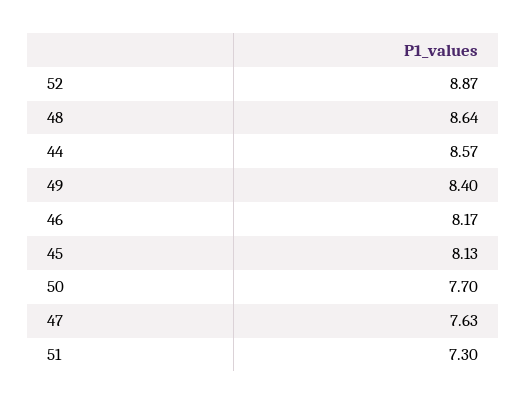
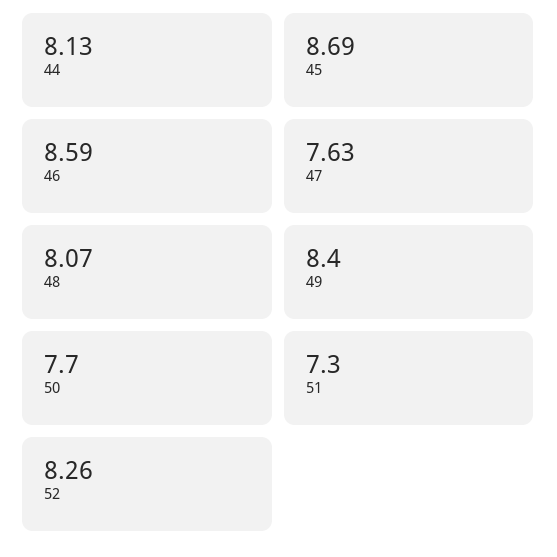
  {
-   "52": 8.87,
+   "52": 8.26,
-   "48": 8.64,
+   "48": 8.07,
-   "44": 8.57,
+   "44": 8.13,
    "49": 8.4,
-   "46": 8.17,
+   "46": 8.59,
-   "45": 8.13,
+   "45": 8.69,
    "50": 7.7,
    "47": 7.63,
    "51": 7.3
  }

